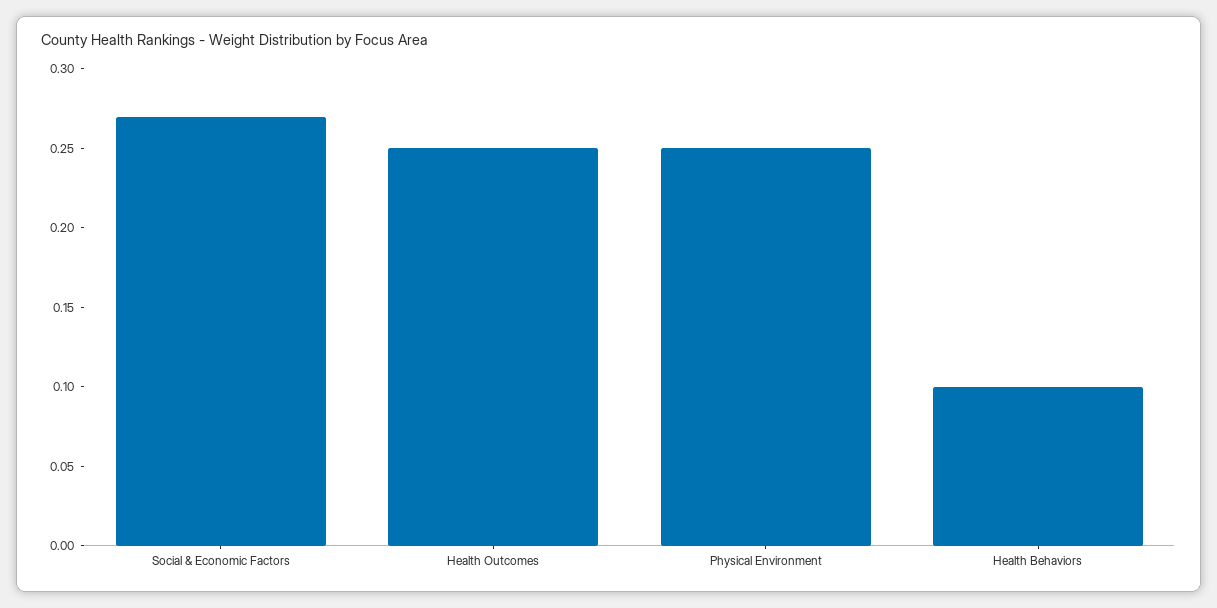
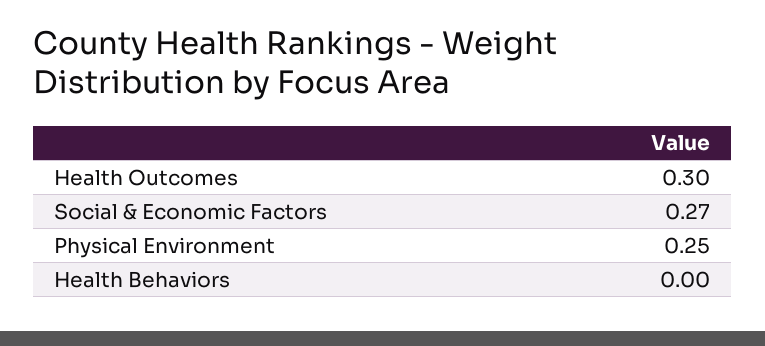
  {
    "Social & Economic Factors": 0.27,
-   "Health Outcomes": 0.25,
+   "Health Outcomes": 0.3,
    "Physical Environment": 0.25,
-   "Health Behaviors": 0.1
+   "Health Behaviors": 0
  }

